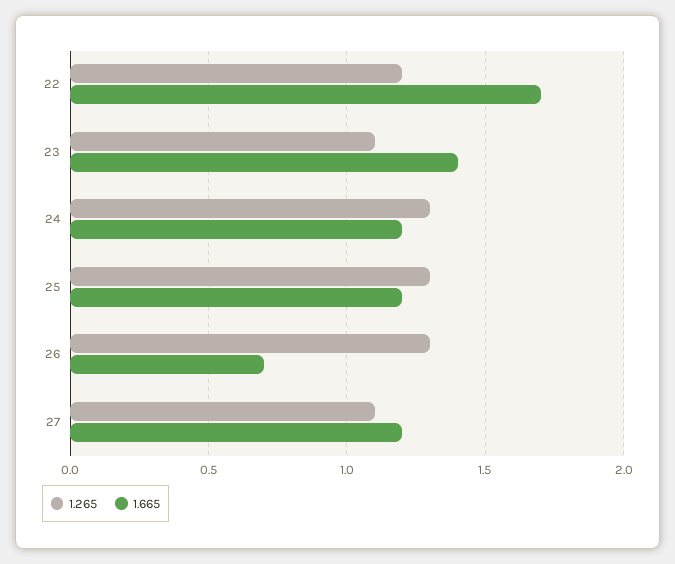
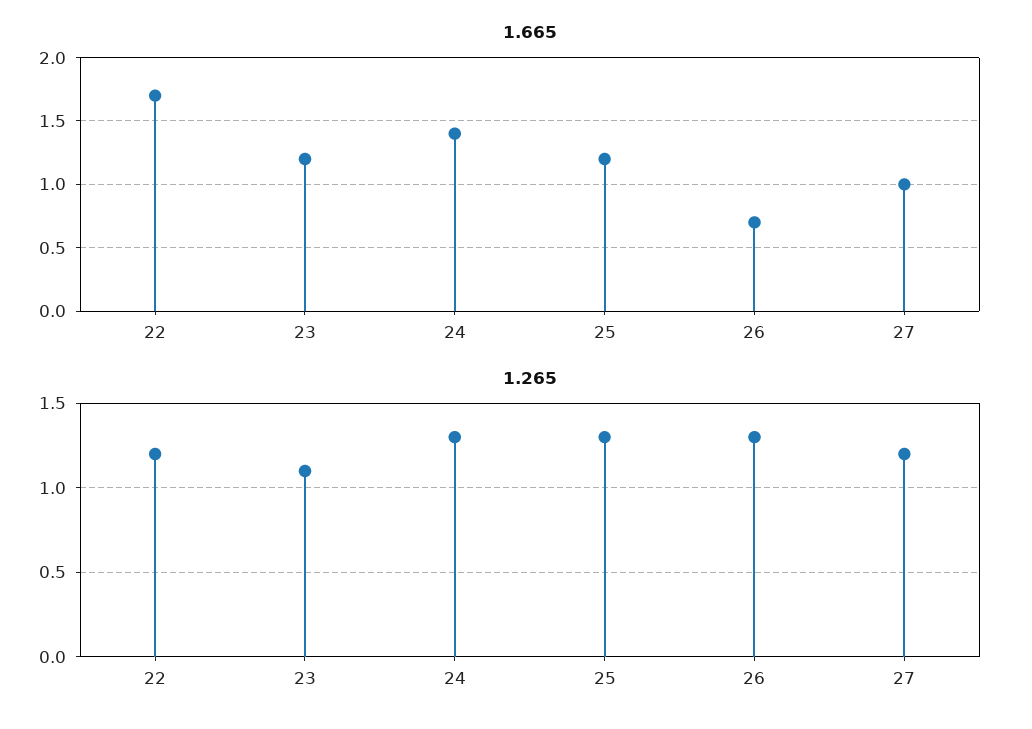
  {
    "1.265": {
      "22": 1.2,
      "23": 1.1,
      "24": 1.3,
      "25": 1.3,
      "26": 1.3,
-     "27": 1.1
+     "27": 1.2
    },
    "1.665": {
      "22": 1.7,
-     "23": 1.4,
+     "23": 1.2,
-     "24": 1.2,
+     "24": 1.4,
      "25": 1.2,
      "26": 0.7,
-     "27": 1.2
+     "27": 1
    }
  }

